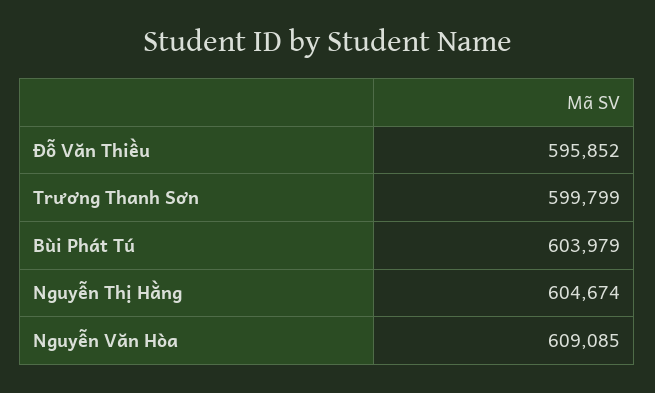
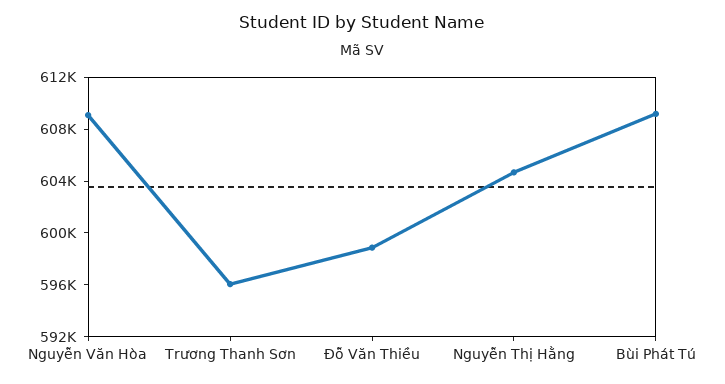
  {
-   "Đỗ Văn Thiều": 595852,
+   "Đỗ Văn Thiều": 599000,
-   "Trương Thanh Sơn": 599799,
+   "Trương Thanh Sơn": 596000,
-   "Bùi Phát Tú": 603979,
+   "Bùi Phát Tú": 609000,
    "Nguyễn Thị Hằng": 604674,
    "Nguyễn Văn Hòa": 609085
  }

